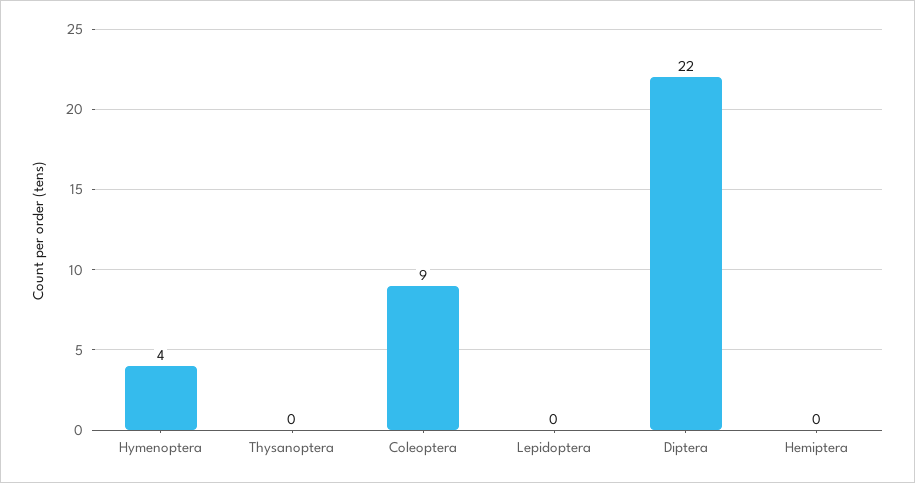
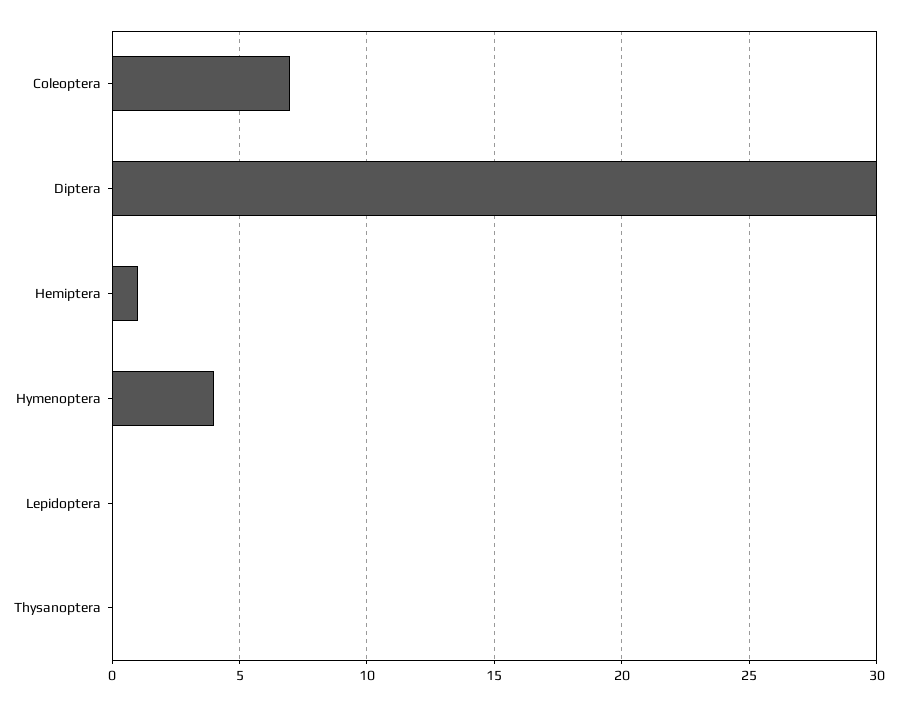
  {
    "Hymenoptera": 4,
    "Thysanoptera": 0,
-   "Coleoptera": 9,
+   "Coleoptera": 7,
    "Lepidoptera": 0,
-   "Diptera": 22,
+   "Diptera": 30,
-   "Hemiptera": 0
+   "Hemiptera": 1
  }

